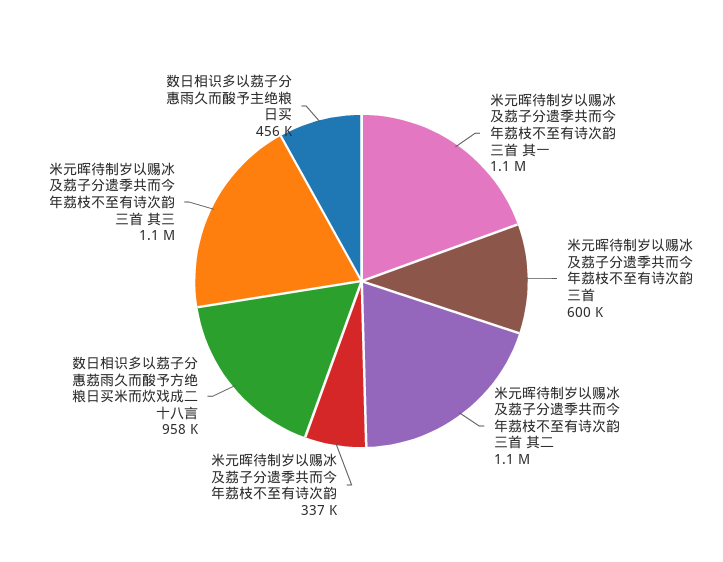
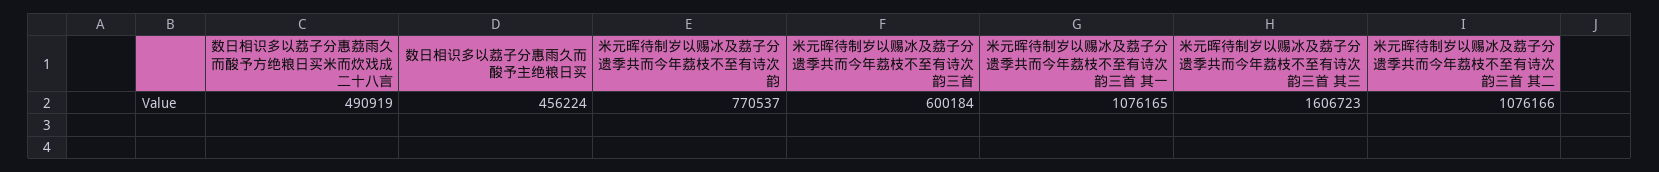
  {
    "米元晖待制岁以赐冰及荔子分遗季共而今年荔枝不至有诗次韵三首 其一": 1076165,
    "米元晖待制岁以赐冰及荔子分遗季共而今年荔枝不至有诗次韵三首": 600184,
    "米元晖待制岁以赐冰及荔子分遗季共而今年荔枝不至有诗次韵三首 其二": 1076166,
-   "米元晖待制岁以赐冰及荔子分遗季共而今年荔枝不至有诗次韵": 337000,
+   "米元晖待制岁以赐冰及荔子分遗季共而今年荔枝不至有诗次韵": 770537,
-   "数日相识多以荔子分惠荔雨久而酸予方绝粮日买米而炊戏成二十八言": 958000,
+   "数日相识多以荔子分惠荔雨久而酸予方绝粮日买米而炊戏成二十八言": 490919,
-   "米元晖待制岁以赐冰及荔子分遗季共而今年荔枝不至有诗次韵三首 其三": 1100000,
+   "米元晖待制岁以赐冰及荔子分遗季共而今年荔枝不至有诗次韵三首 其三": 1606723,
    "数日相识多以荔子分惠雨久而酸予主绝粮日买": 456224
  }

